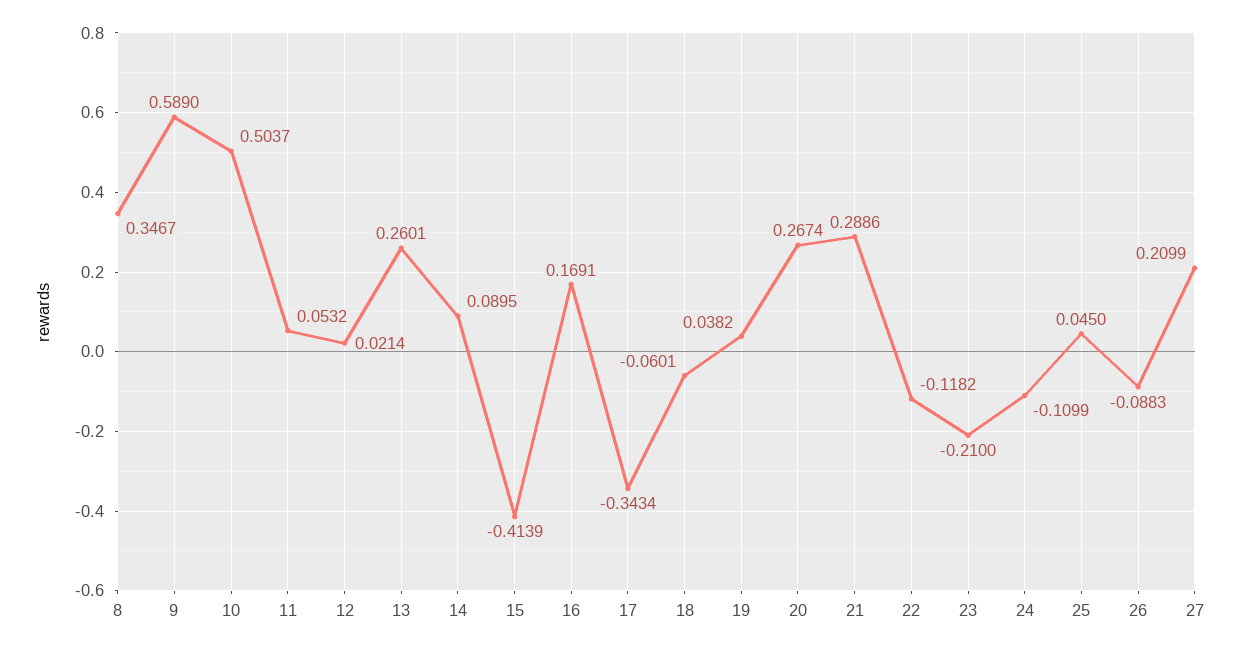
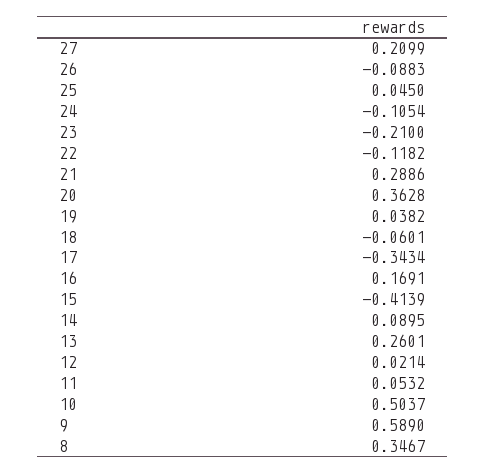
  {
    "8": 0.3467,
    "9": 0.589,
    "10": 0.5037,
    "11": 0.0532,
    "12": 0.0214,
    "13": 0.2601,
    "14": 0.0895,
    "15": -0.4139,
    "16": 0.1691,
    "17": -0.3434,
    "18": -0.0601,
    "19": 0.0382,
-   "20": 0.2674,
+   "20": 0.3628,
    "21": 0.2886,
    "22": -0.1182,
    "23": -0.21,
-   "24": -0.1099,
+   "24": -0.1054,
    "25": 0.045,
    "26": -0.0883,
    "27": 0.2099
  }

